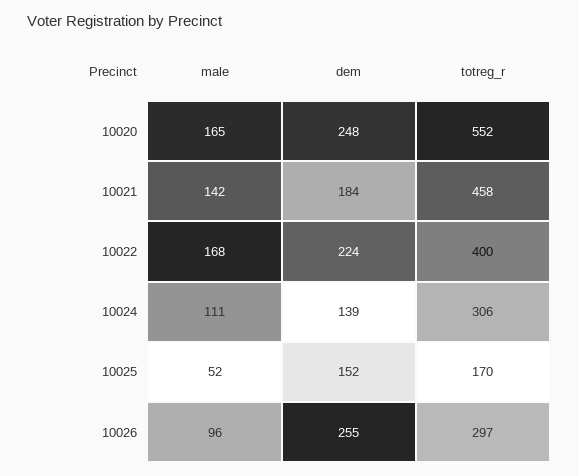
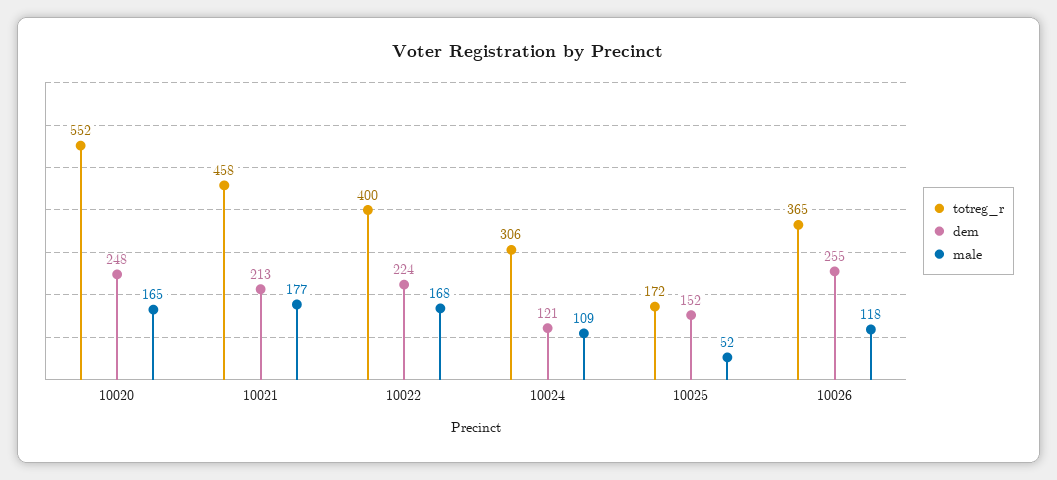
  {
    "male": {
      "10020": 165,
-     "10021": 142,
+     "10021": 177,
      "10022": 168,
-     "10024": 111,
+     "10024": 109,
      "10025": 52,
-     "10026": 96
+     "10026": 118
    },
    "dem": {
      "10020": 248,
-     "10021": 184,
+     "10021": 213,
      "10022": 224,
-     "10024": 139,
+     "10024": 121,
      "10025": 152,
      "10026": 255
    },
    "totreg_r": {
      "10020": 552,
      "10021": 458,
      "10022": 400,
      "10024": 306,
-     "10025": 170,
+     "10025": 172,
-     "10026": 297
+     "10026": 365
    }
  }

